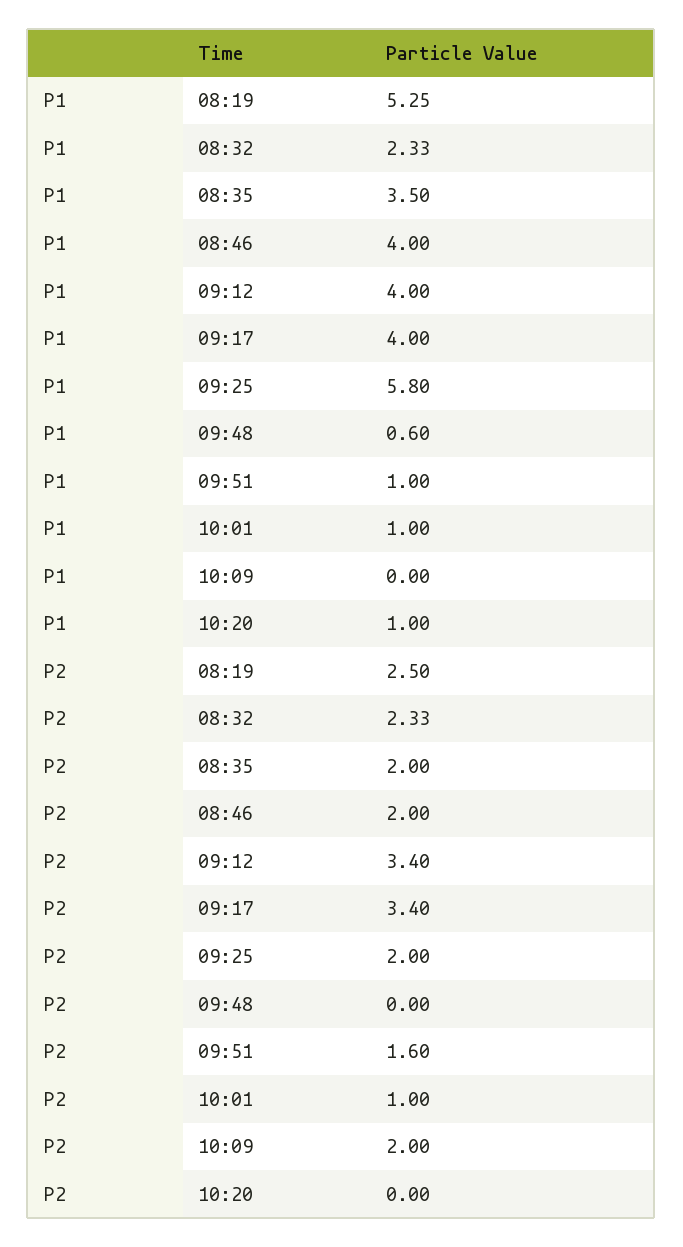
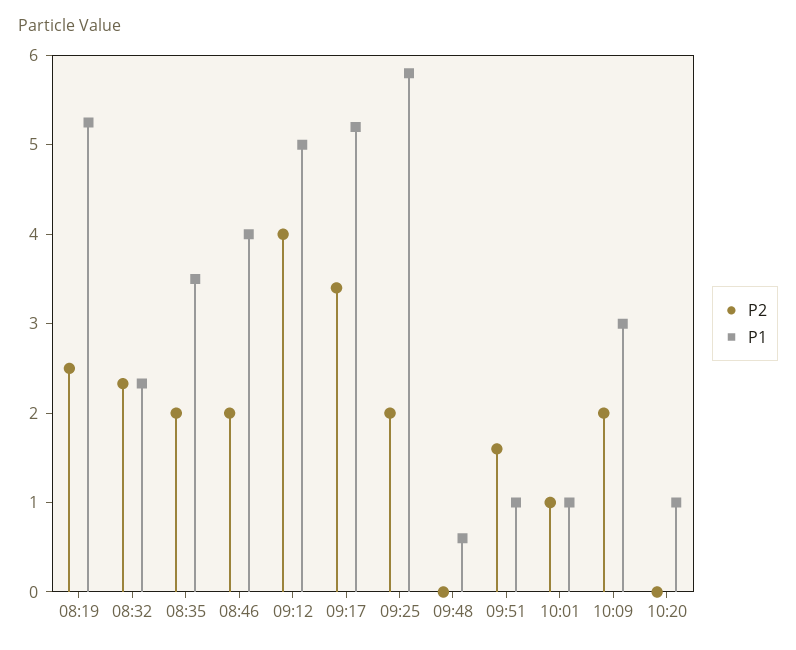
  {
    "P1": {
      "08:19": 5.25,
      "08:32": 2.33,
      "08:35": 3.5,
      "08:46": 4,
-     "09:12": 4,
+     "09:12": 5,
-     "09:17": 4,
+     "09:17": 5.2,
      "09:25": 5.8,
      "09:48": 0.6,
      "09:51": 1,
      "10:01": 1,
-     "10:09": 0,
+     "10:09": 3,
      "10:20": 1
    },
    "P2": {
      "08:19": 2.5,
      "08:32": 2.33,
      "08:35": 2,
      "08:46": 2,
-     "09:12": 3.4,
+     "09:12": 4,
      "09:17": 3.4,
      "09:25": 2,
      "09:48": 0,
      "09:51": 1.6,
      "10:01": 1,
      "10:09": 2,
      "10:20": 0
    }
  }

